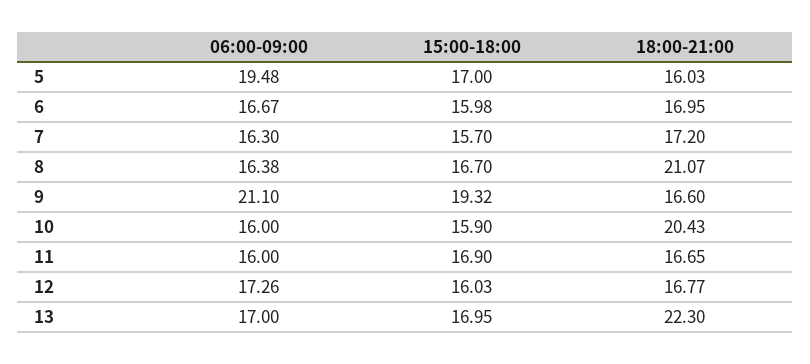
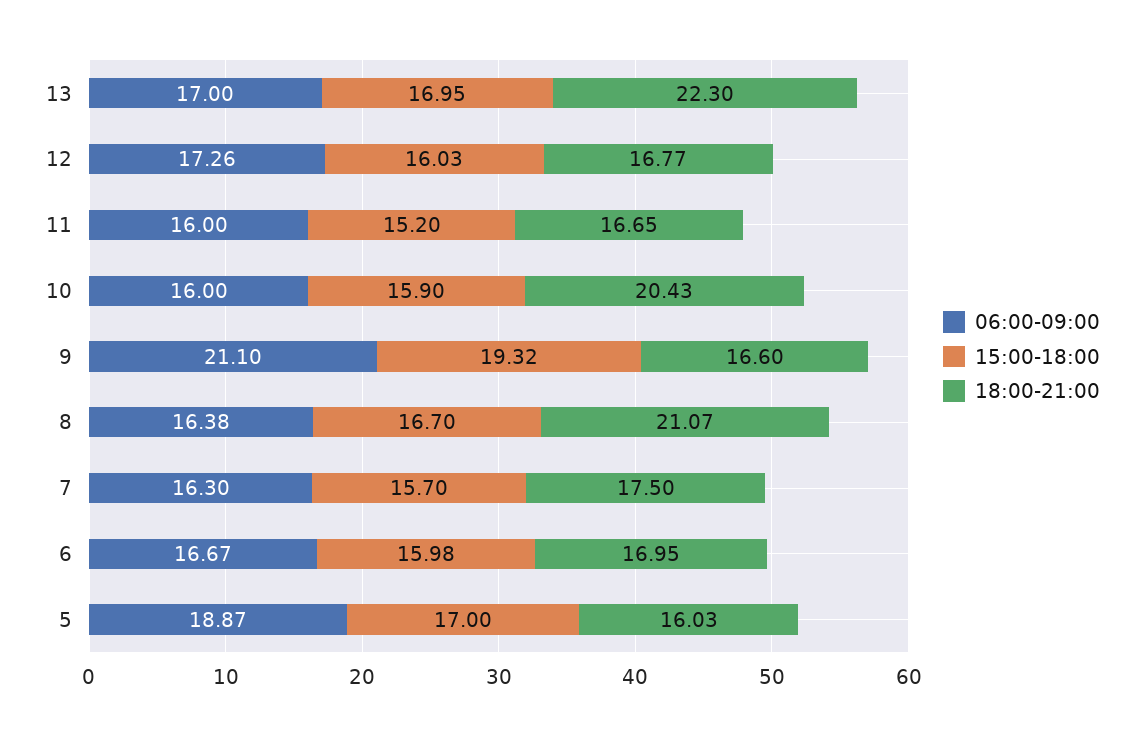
  {
    "06:00-09:00": {
-     "5": 19.48,
+     "5": 18.87,
      "6": 16.67,
      "7": 16.3,
      "8": 16.38,
      "9": 21.1,
      "10": 16,
      "11": 16,
      "12": 17.26,
      "13": 17
    },
    "15:00-18:00": {
      "5": 17,
      "6": 15.98,
      "7": 15.7,
      "8": 16.7,
      "9": 19.32,
      "10": 15.9,
-     "11": 16.9,
+     "11": 15.2,
      "12": 16.03,
      "13": 16.95
    },
    "18:00-21:00": {
      "5": 16.03,
      "6": 16.95,
-     "7": 17.2,
+     "7": 17.5,
      "8": 21.07,
      "9": 16.6,
      "10": 20.43,
      "11": 16.65,
      "12": 16.77,
      "13": 22.3
    }
  }

